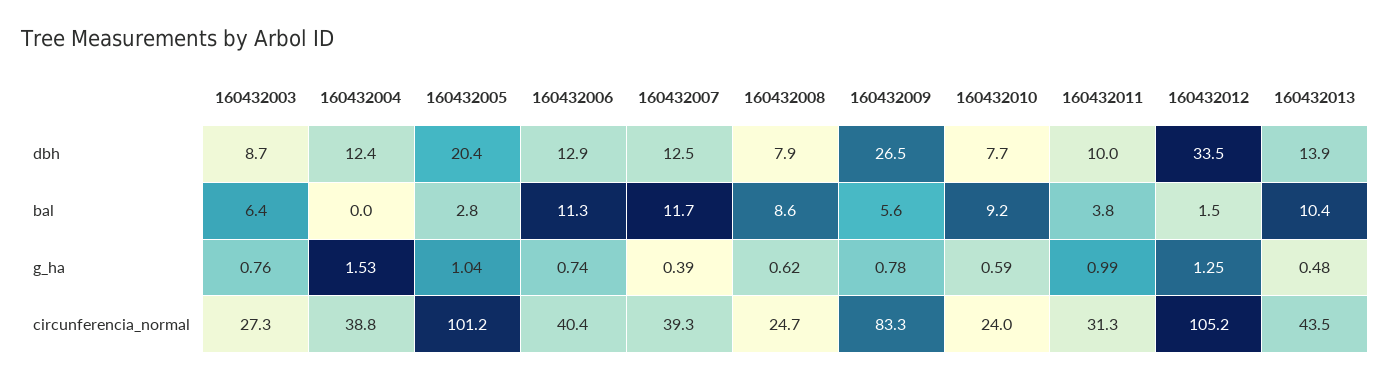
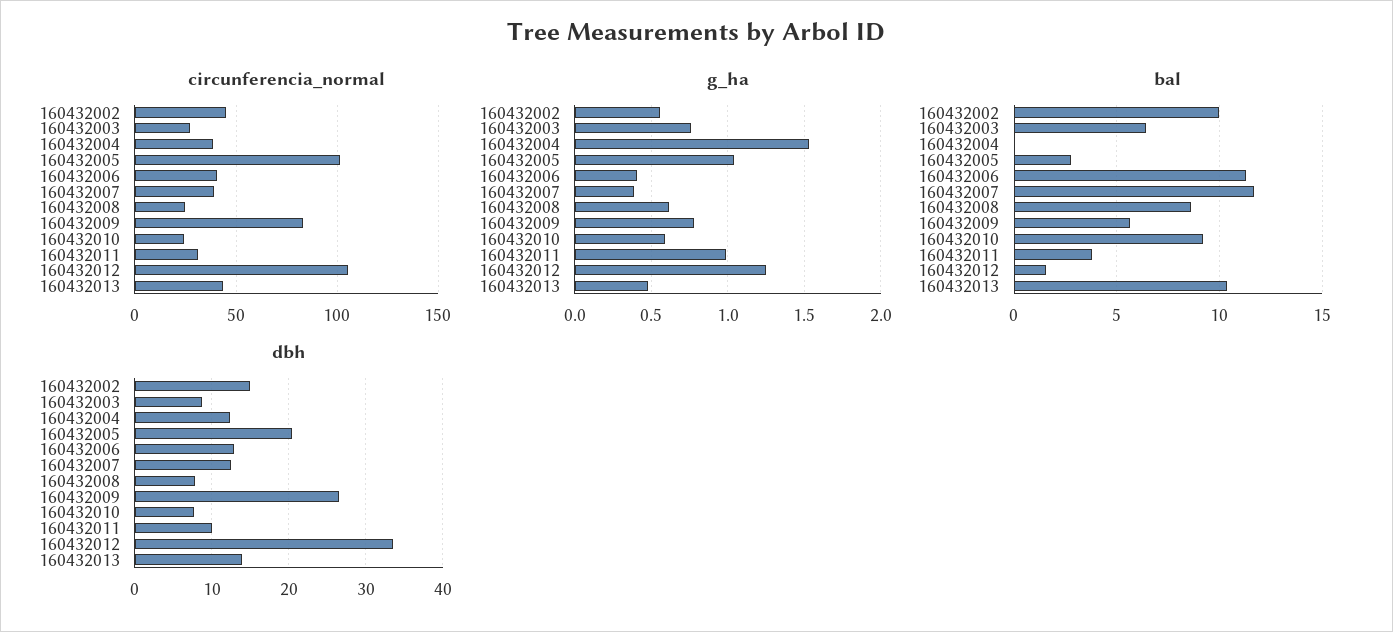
  {
    "dbh": {
      "160432003": 8.7,
      "160432004": 12.4,
      "160432005": 20.4,
      "160432006": 12.9,
      "160432007": 12.5,
      "160432008": 7.9,
      "160432009": 26.5,
      "160432010": 7.7,
      "160432011": 10,
      "160432012": 33.5,
-     "160432013": 13.9
+     "160432013": 13.9,
+     "160432002": 15
    },
    "bal": {
      "160432003": 6.4,
      "160432004": 0,
      "160432005": 2.8,
      "160432006": 11.3,
      "160432007": 11.7,
      "160432008": 8.6,
      "160432009": 5.6,
      "160432010": 9.2,
      "160432011": 3.8,
      "160432012": 1.5,
-     "160432013": 10.4
+     "160432013": 10.4,
+     "160432002": 10
    },
    "g_ha": {
      "160432003": 0.76,
      "160432004": 1.53,
      "160432005": 1.04,
-     "160432006": 0.74,
+     "160432006": 0.4,
      "160432007": 0.39,
      "160432008": 0.62,
      "160432009": 0.78,
      "160432010": 0.59,
      "160432011": 0.99,
      "160432012": 1.25,
-     "160432013": 0.48
+     "160432013": 0.48,
+     "160432002": 0.55
    },
    "circunferencia_normal": {
      "160432003": 27.3,
      "160432004": 38.8,
      "160432005": 101.2,
      "160432006": 40.4,
      "160432007": 39.3,
      "160432008": 24.7,
      "160432009": 83.3,
      "160432010": 24,
      "160432011": 31.3,
      "160432012": 105.2,
-     "160432013": 43.5
+     "160432013": 43.5,
+     "160432002": 45
    }
  }

